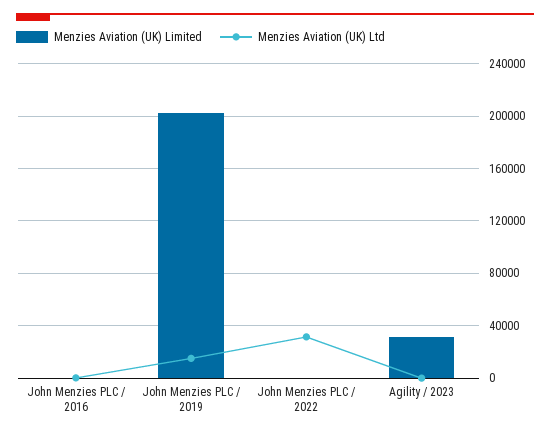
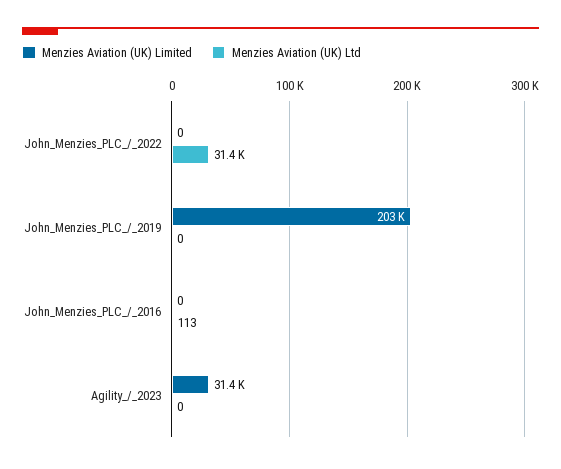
  {
    "Menzies Aviation (UK) Limited": {
      "John Menzies PLC / 2016": 0,
      "John Menzies PLC / 2019": 203000,
      "John Menzies PLC / 2022": 0,
      "Agility / 2023": 31400
    },
    "Menzies Aviation (UK) Ltd": {
      "John Menzies PLC / 2016": 113,
-     "John Menzies PLC / 2019": 15000,
+     "John Menzies PLC / 2019": 0,
      "John Menzies PLC / 2022": 31400,
      "Agility / 2023": 0
    }
  }

